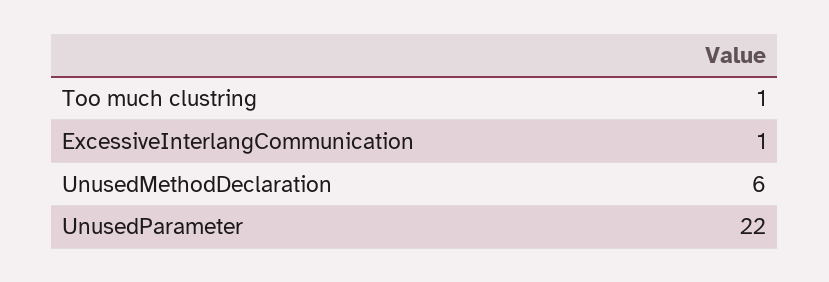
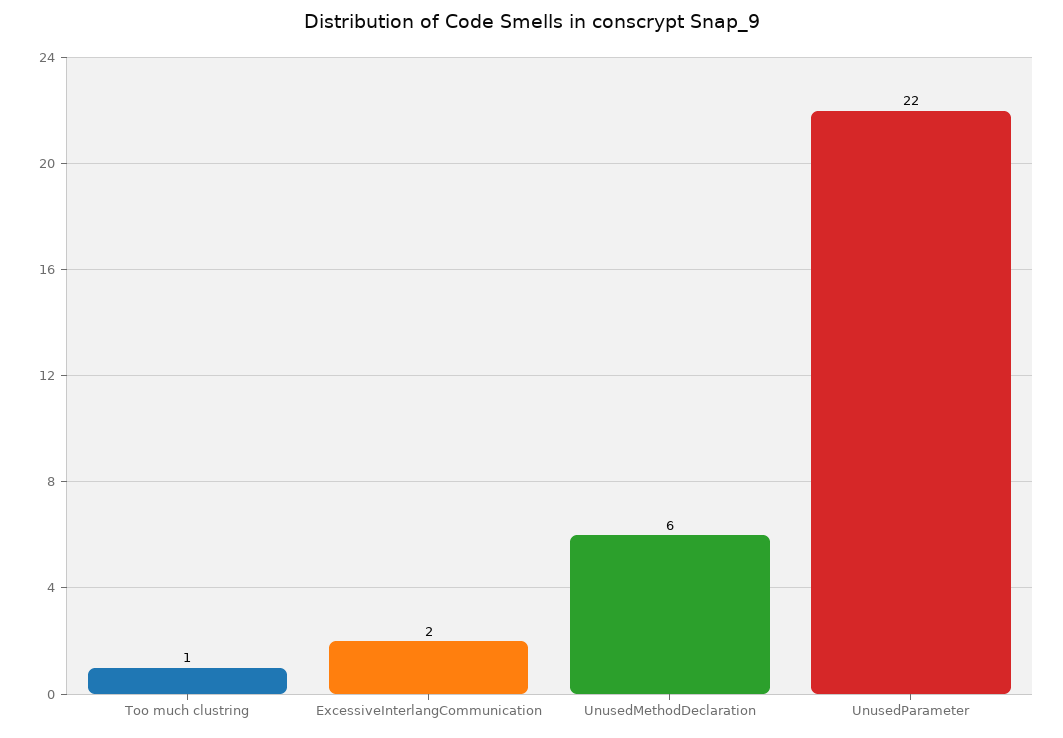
  {
    "Too much clustring": 1,
-   "ExcessiveInterlangCommunication": 1,
+   "ExcessiveInterlangCommunication": 2,
    "UnusedMethodDeclaration": 6,
    "UnusedParameter": 22
  }

